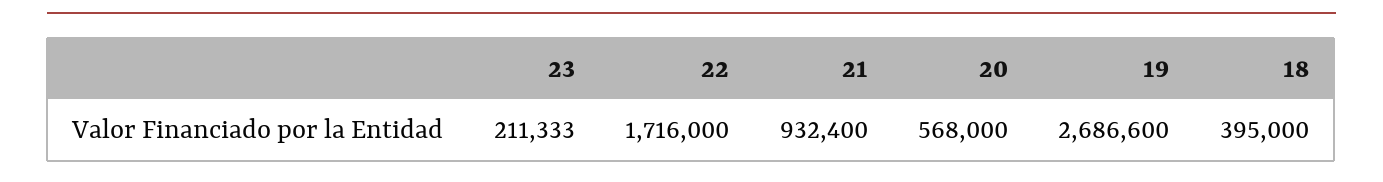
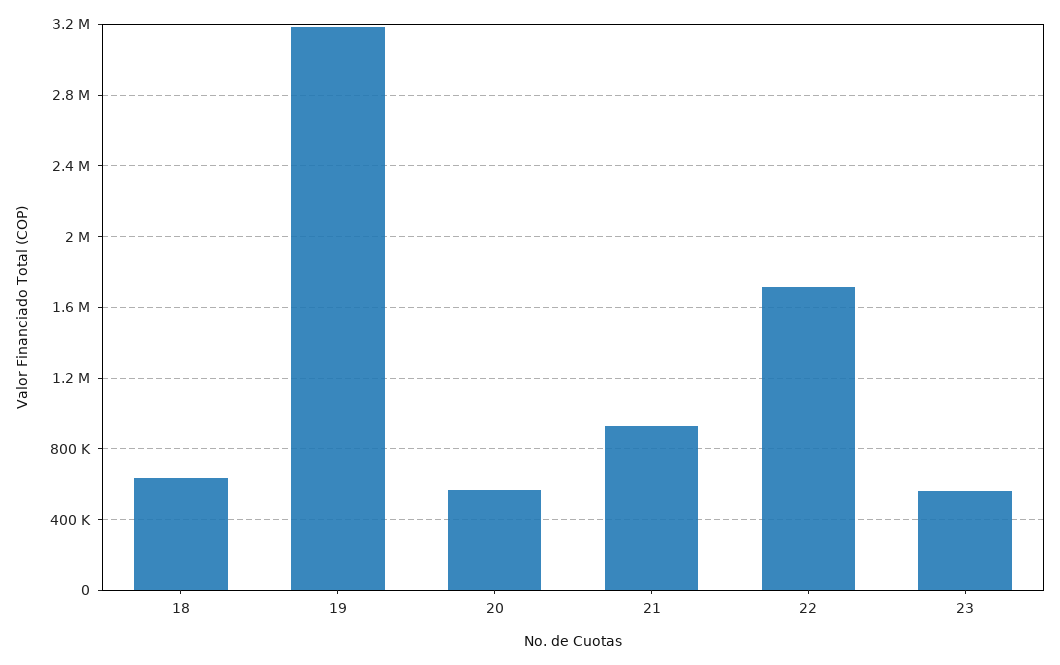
  {
-   "23": 211333,
+   "23": 550000,
    "22": 1716000,
    "21": 932400,
    "20": 568000,
-   "19": 2686600,
+   "19": 3200000,
-   "18": 395000
+   "18": 650000
  }

